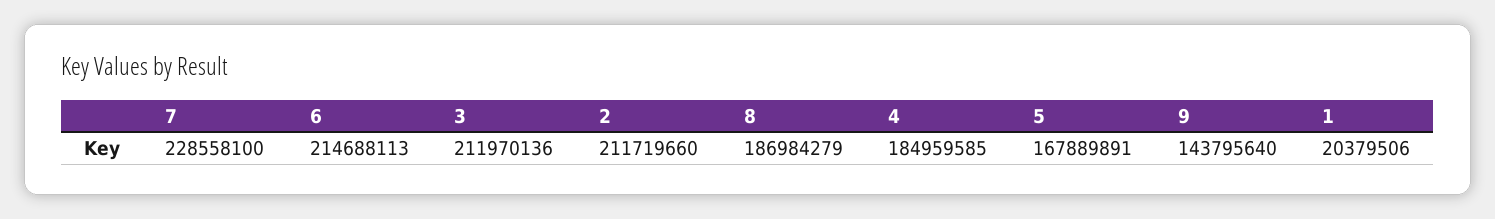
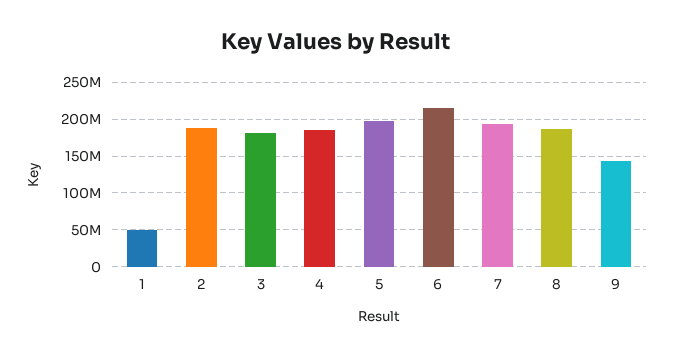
  {
-   "7": 228558100,
+   "7": 190000000,
    "6": 214688113,
-   "3": 211970136,
+   "3": 180000000,
-   "2": 211719660,
+   "2": 190000000,
    "8": 186984279,
    "4": 184959585,
-   "5": 167889891,
+   "5": 200000000,
    "9": 143795640,
-   "1": 20379506
+   "1": 50000000
  }

